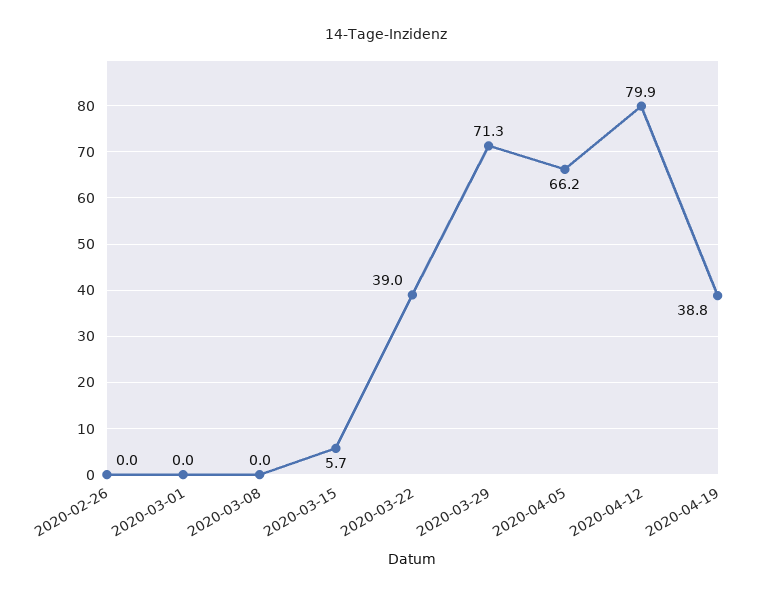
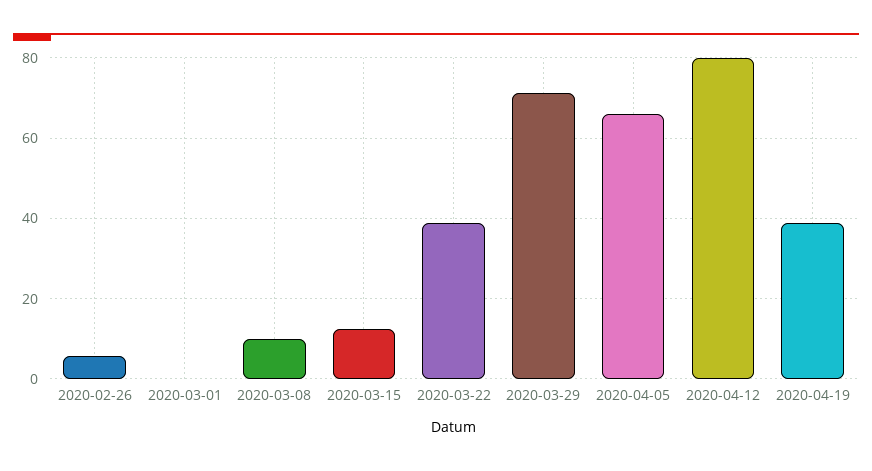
  {
-   "2020-02-26": 0,
+   "2020-02-26": 6,
    "2020-03-01": 0,
-   "2020-03-08": 0,
+   "2020-03-08": 10,
-   "2020-03-15": 5.7,
+   "2020-03-15": 12,
    "2020-03-22": 39,
    "2020-03-29": 71.3,
    "2020-04-05": 66.2,
    "2020-04-12": 79.9,
    "2020-04-19": 38.8
  }

